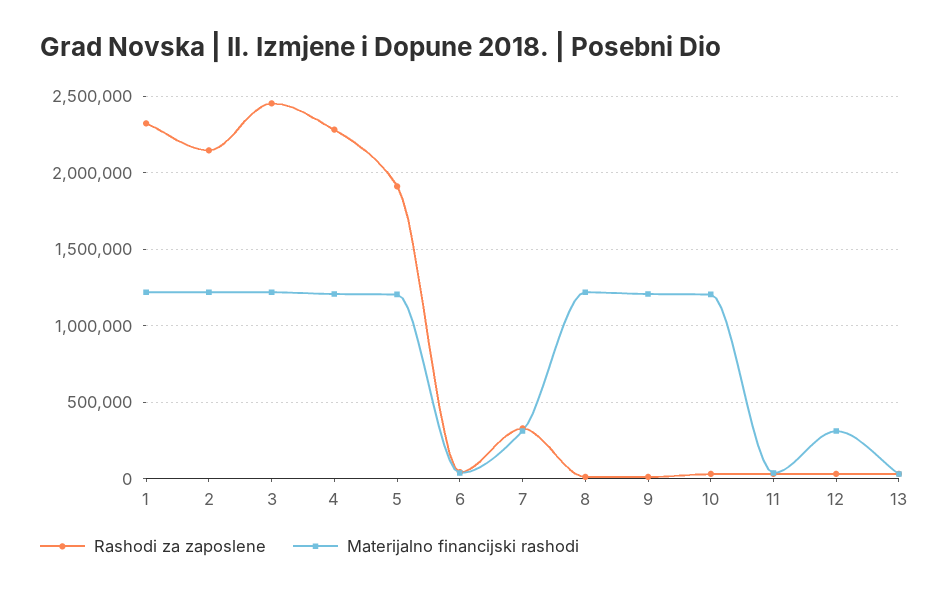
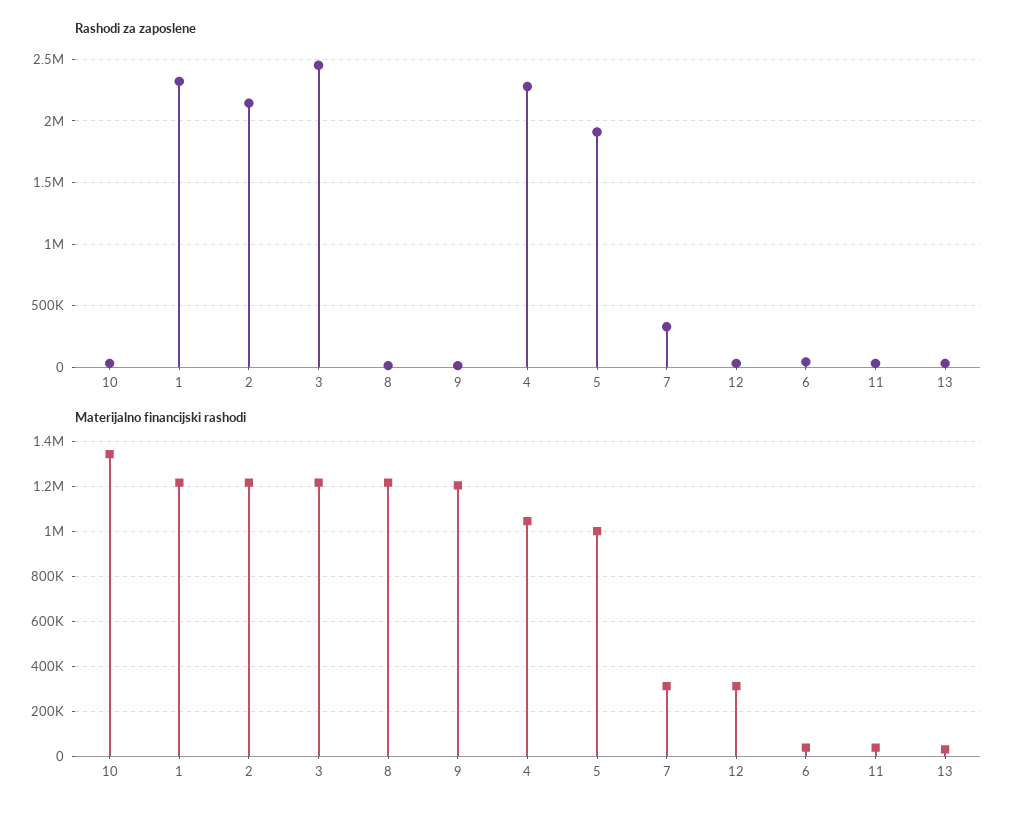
  {
    "Rashodi za zaposlene": {
      "1": 2300000,
      "2": 2150000,
      "3": 2450000,
      "4": 2300000,
      "5": 1900000,
      "6": 50000,
      "7": 350000,
      "8": 0,
      "9": 0,
      "10": 50000,
      "11": 50000,
      "12": 50000,
      "13": 50000
    },
    "Materijalno financijski rashodi": {
      "1": 1200000,
      "2": 1200000,
      "3": 1200000,
-     "4": 1200000,
+     "4": 1050000,
-     "5": 1200000,
+     "5": 1000000,
      "6": 50000,
      "7": 300000,
      "8": 1200000,
      "9": 1200000,
-     "10": 1200000,
+     "10": 1350000,
      "11": 50000,
      "12": 300000,
      "13": 50000
    }
  }

